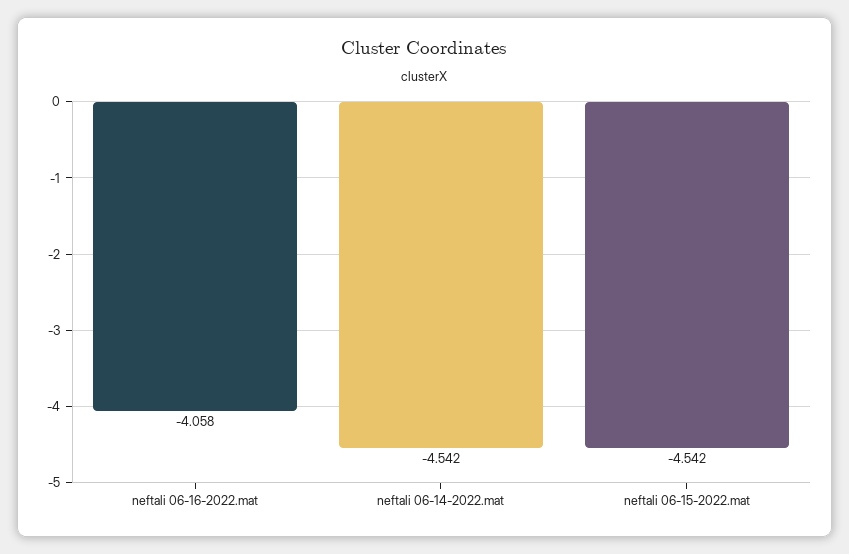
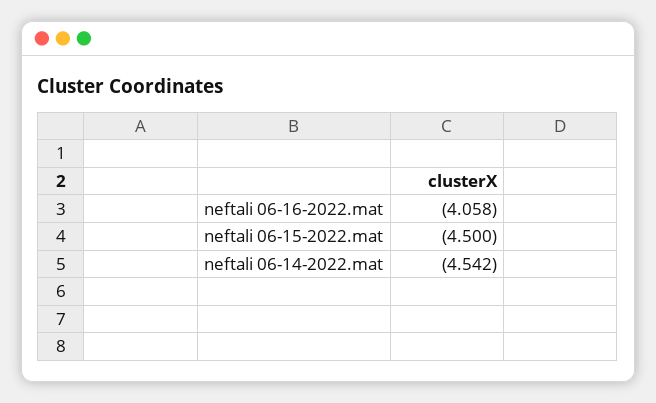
  {
    "neftali 06-16-2022.mat": -4.058,
    "neftali 06-14-2022.mat": -4.542,
-   "neftali 06-15-2022.mat": -4.542
+   "neftali 06-15-2022.mat": -4.5
  }

